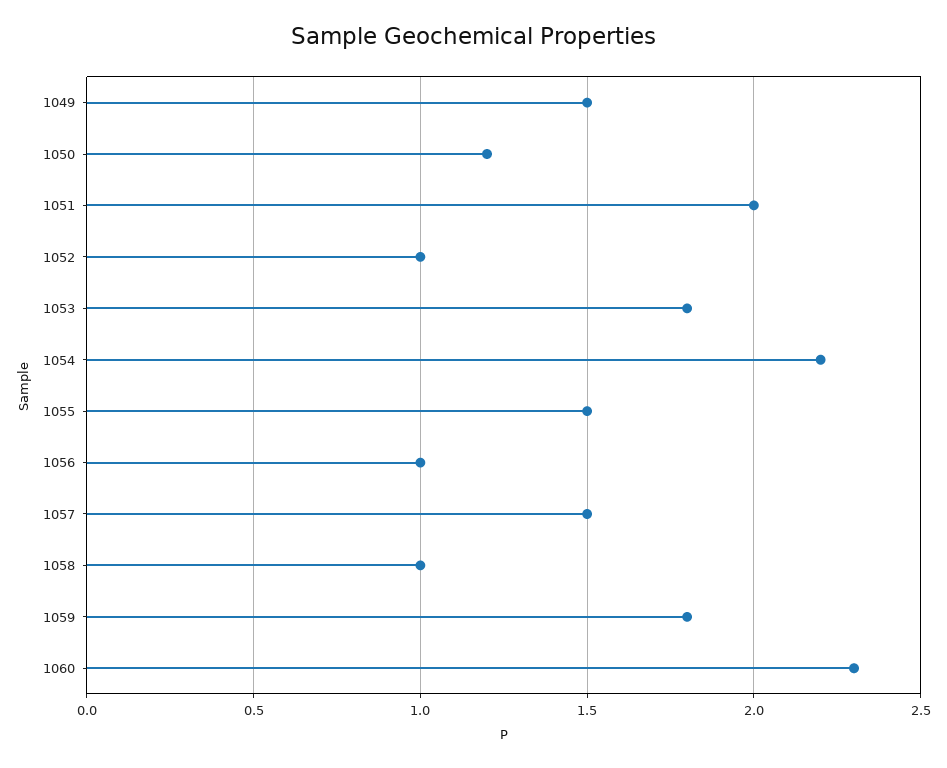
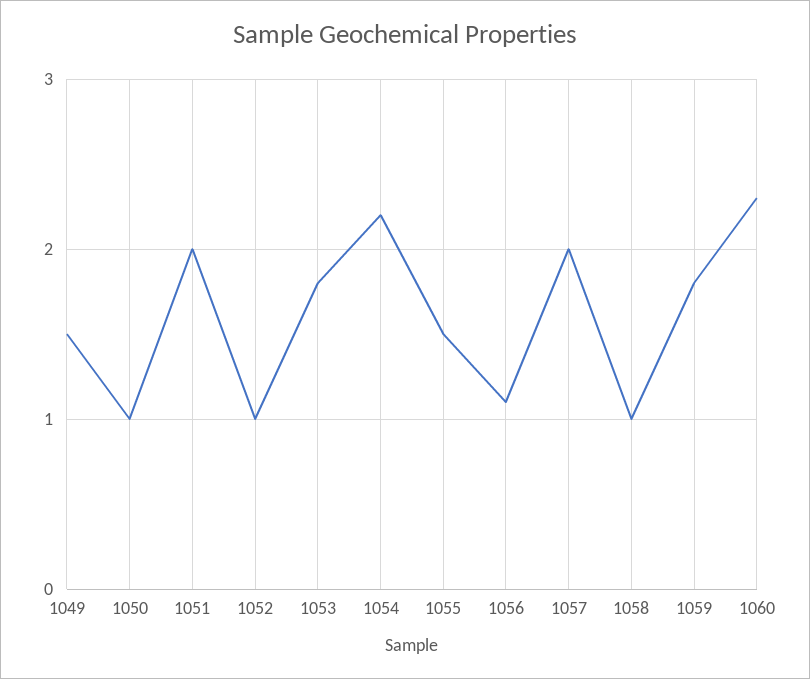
  {
    "1049": 1.5,
-   "1050": 1.2,
+   "1050": 1,
    "1051": 2,
    "1052": 1,
    "1053": 1.8,
    "1054": 2.2,
    "1055": 1.5,
-   "1056": 1,
+   "1056": 1.1,
-   "1057": 1.5,
+   "1057": 2,
    "1058": 1,
    "1059": 1.8,
    "1060": 2.3
  }

